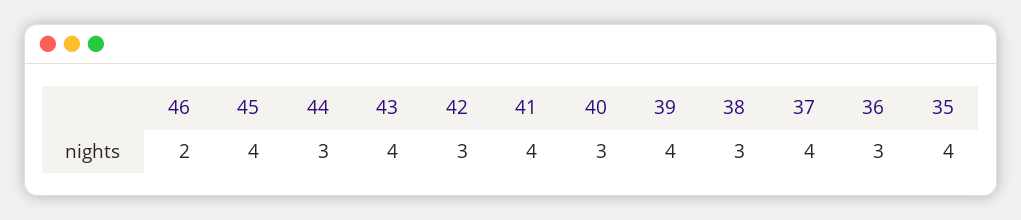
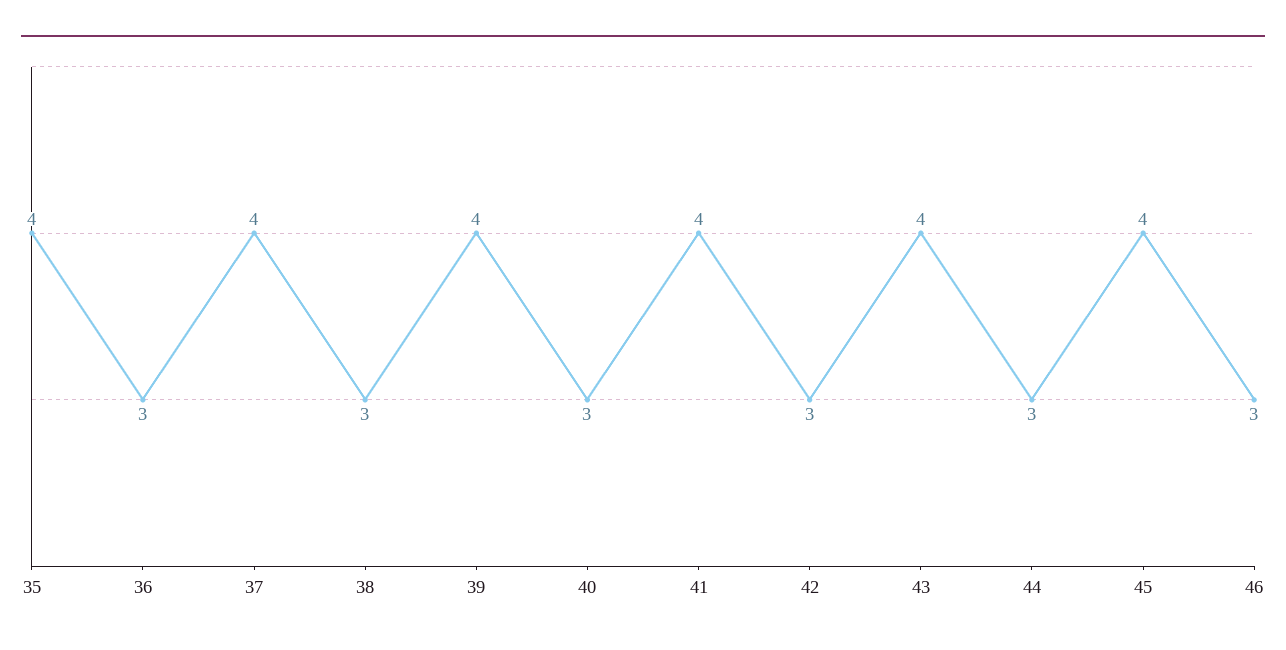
  {
-   "46": 2,
+   "46": 3,
    "45": 4,
    "44": 3,
    "43": 4,
    "42": 3,
    "41": 4,
    "40": 3,
    "39": 4,
    "38": 3,
    "37": 4,
    "36": 3,
    "35": 4
  }

